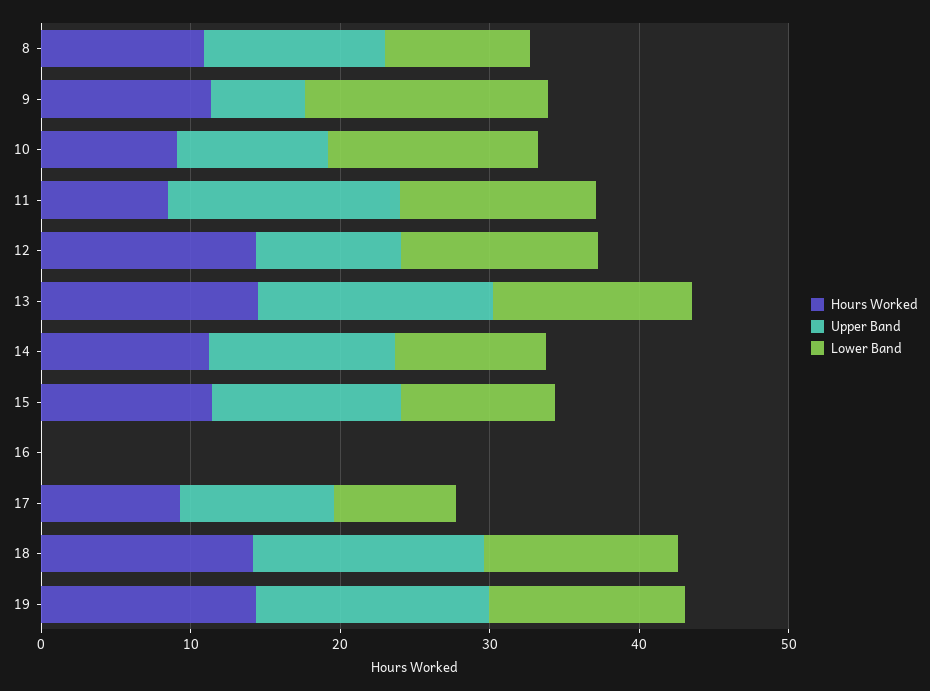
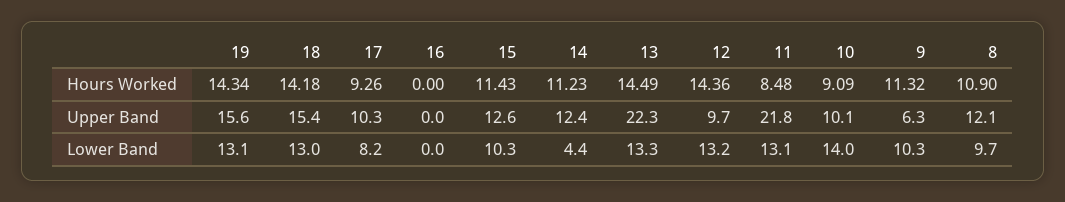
  {
    "Hours Worked": {
      "8": 10.9,
      "9": 11.32,
      "10": 9.09,
      "11": 8.48,
      "12": 14.36,
      "13": 14.49,
      "14": 11.23,
      "15": 11.43,
      "16": 0,
      "17": 9.26,
      "18": 14.18,
      "19": 14.34
    },
    "Upper Band": {
      "8": 12.1,
      "9": 6.3,
      "10": 10.1,
-     "11": 16,
+     "11": 21.8,
      "12": 9.7,
-     "13": 16,
+     "13": 22.3,
      "14": 12.4,
      "15": 12.6,
      "16": 0,
      "17": 10.3,
      "18": 15.4,
      "19": 15.6
    },
    "Lower Band": {
      "8": 9.7,
-     "9": 16,
+     "9": 10.3,
      "10": 14,
      "11": 13.1,
      "12": 13.2,
      "13": 13.3,
-     "14": 10,
+     "14": 4.4,
      "15": 10.3,
      "16": 0,
      "17": 8.2,
      "18": 13,
      "19": 13.1
    }
  }

